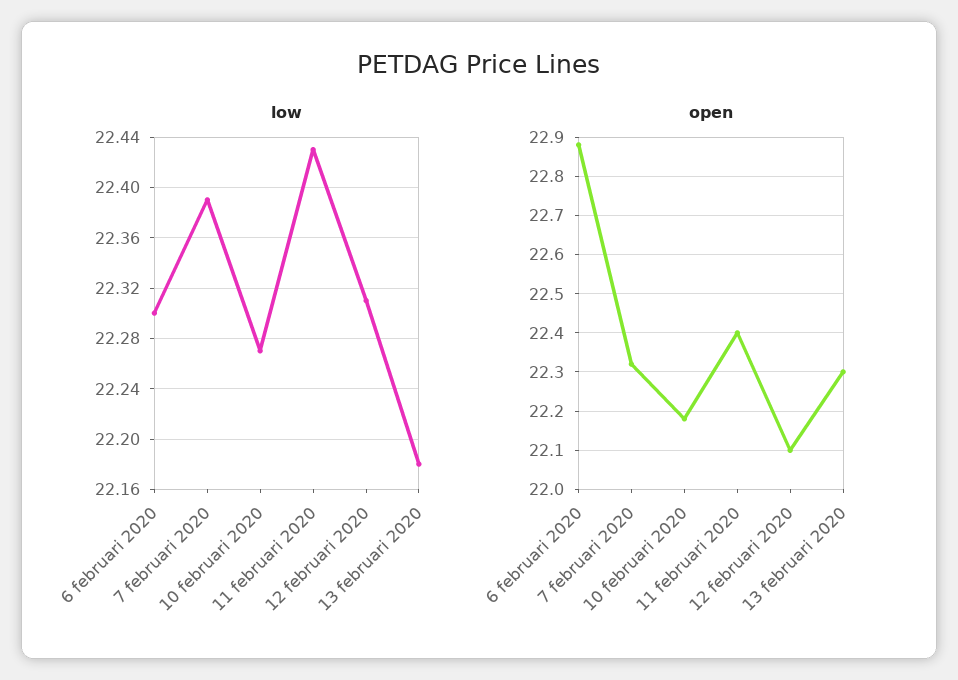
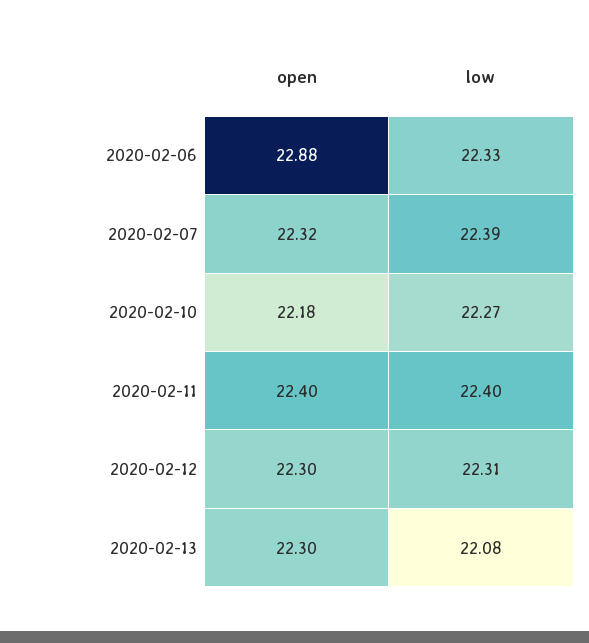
  {
    "low": {
-     "6 februari 2020": 22.3,
+     "6 februari 2020": 22.33,
      "7 februari 2020": 22.39,
      "10 februari 2020": 22.27,
-     "11 februari 2020": 22.43,
+     "11 februari 2020": 22.4,
      "12 februari 2020": 22.31,
-     "13 februari 2020": 22.18
+     "13 februari 2020": 22.08
    },
    "open": {
      "6 februari 2020": 22.88,
      "7 februari 2020": 22.32,
      "10 februari 2020": 22.18,
      "11 februari 2020": 22.4,
-     "12 februari 2020": 22.1,
+     "12 februari 2020": 22.3,
      "13 februari 2020": 22.3
    }
  }

